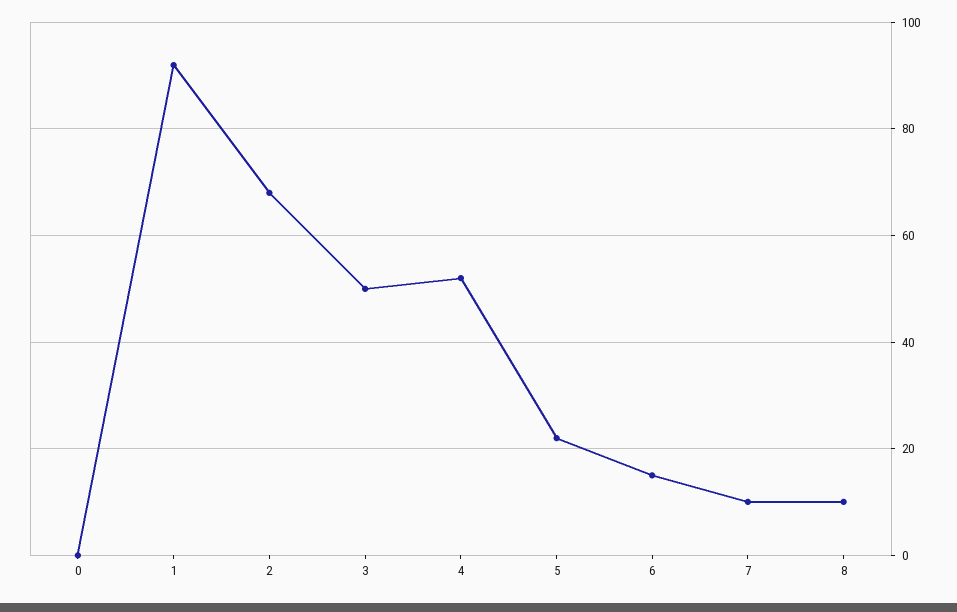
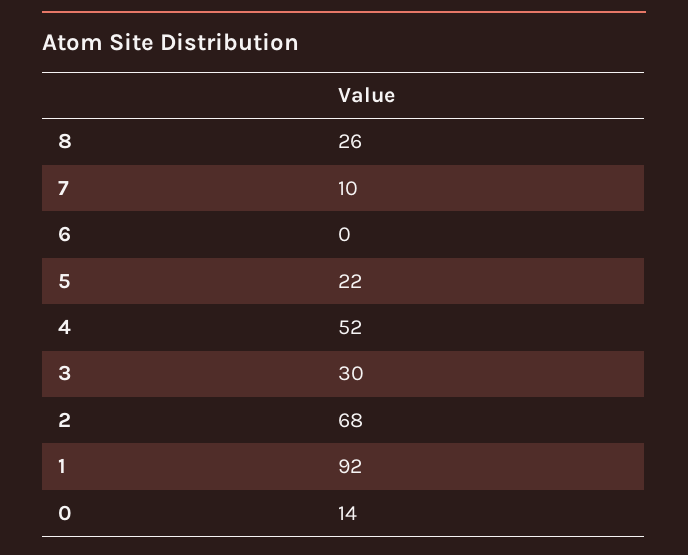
  {
-   "0": 0,
+   "0": 14,
    "1": 92,
    "2": 68,
-   "3": 50,
+   "3": 30,
    "4": 52,
    "5": 22,
-   "6": 15,
+   "6": 0,
    "7": 10,
-   "8": 10
+   "8": 26
  }

